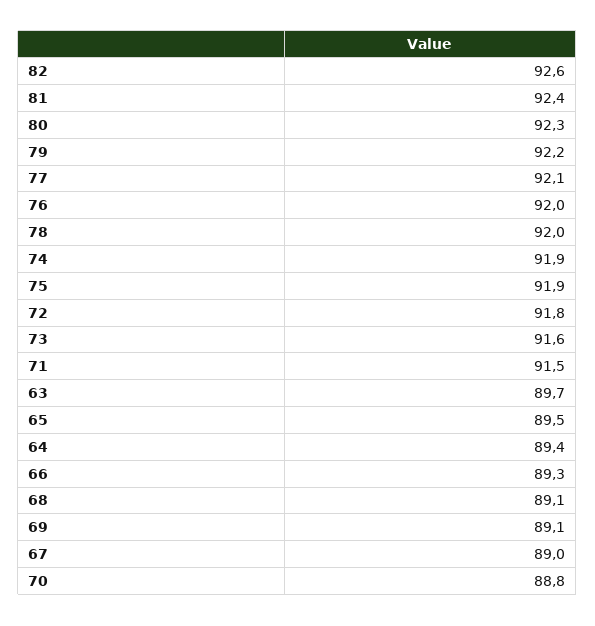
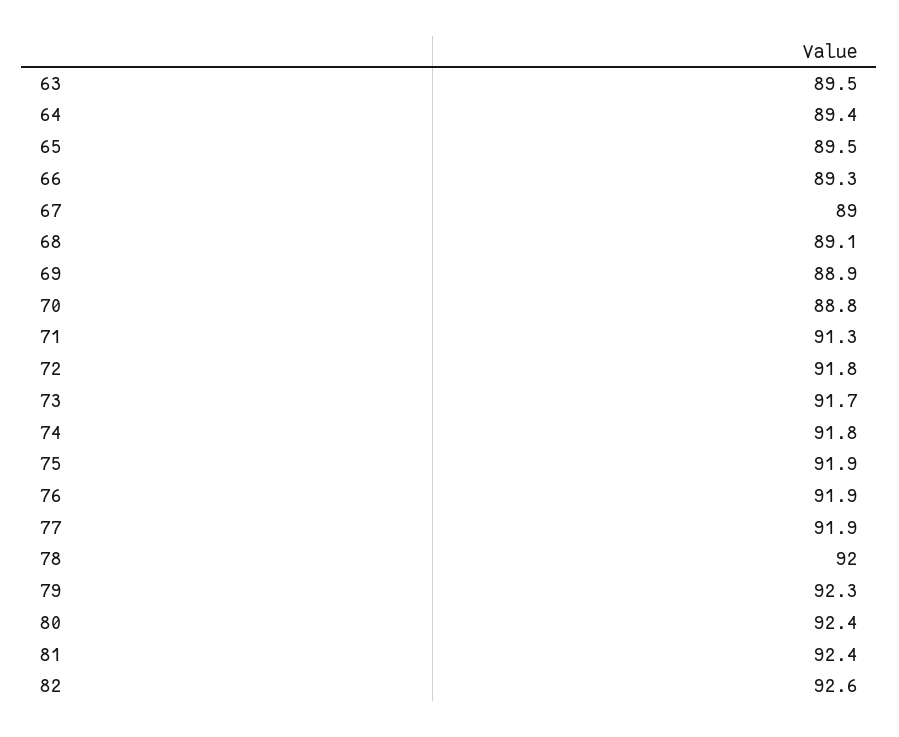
  {
    "82": 92.6,
    "81": 92.4,
-   "80": 92.3,
+   "80": 92.4,
-   "79": 92.2,
+   "79": 92.3,
-   "77": 92.1,
+   "77": 91.9,
-   "76": 92,
+   "76": 91.9,
    "78": 92,
-   "74": 91.9,
+   "74": 91.8,
    "75": 91.9,
    "72": 91.8,
-   "73": 91.6,
+   "73": 91.7,
-   "71": 91.5,
+   "71": 91.3,
-   "63": 89.7,
+   "63": 89.5,
    "65": 89.5,
    "64": 89.4,
    "66": 89.3,
    "68": 89.1,
-   "69": 89.1,
+   "69": 88.9,
    "67": 89,
    "70": 88.8
  }

